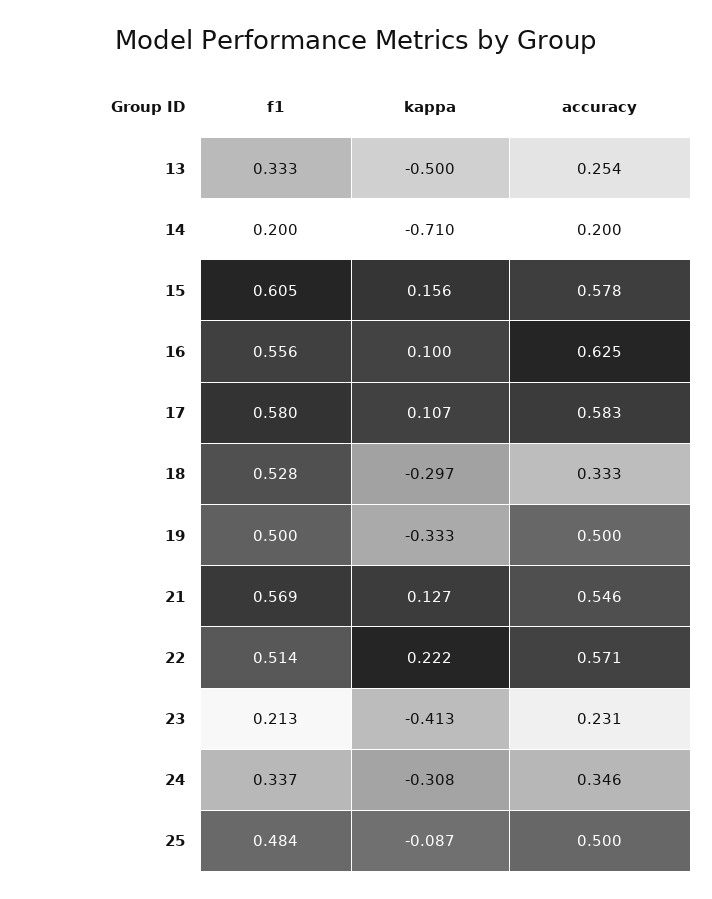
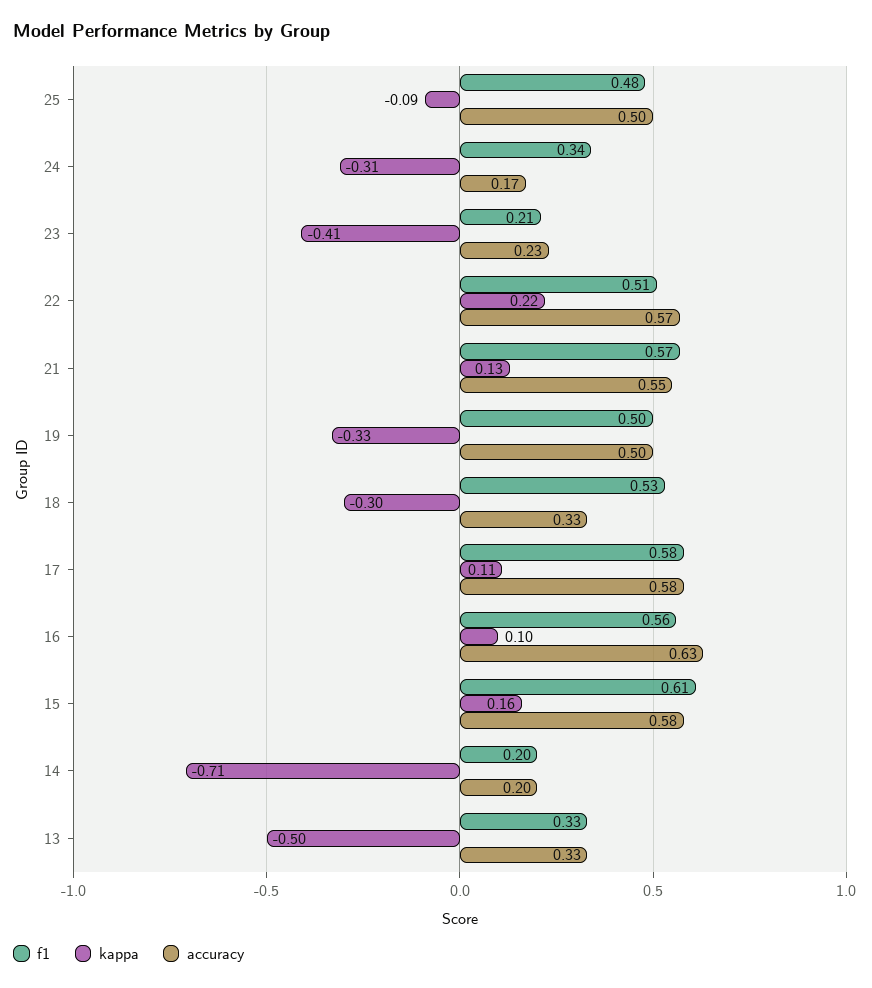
  {
    "f1": {
      "13": 0.333,
      "14": 0.2,
      "15": 0.605,
      "16": 0.556,
      "17": 0.58,
      "18": 0.528,
      "19": 0.5,
      "21": 0.569,
      "22": 0.514,
      "23": 0.213,
      "24": 0.337,
      "25": 0.484
    },
    "kappa": {
      "13": -0.5,
      "14": -0.71,
      "15": 0.156,
      "16": 0.1,
      "17": 0.107,
      "18": -0.297,
      "19": -0.333,
      "21": 0.127,
      "22": 0.222,
      "23": -0.413,
      "24": -0.308,
      "25": -0.087
    },
    "accuracy": {
-     "13": 0.254,
+     "13": 0.33,
      "14": 0.2,
      "15": 0.578,
      "16": 0.625,
      "17": 0.583,
      "18": 0.333,
      "19": 0.5,
      "21": 0.546,
      "22": 0.571,
      "23": 0.231,
-     "24": 0.346,
+     "24": 0.17,
      "25": 0.5
    }
  }

